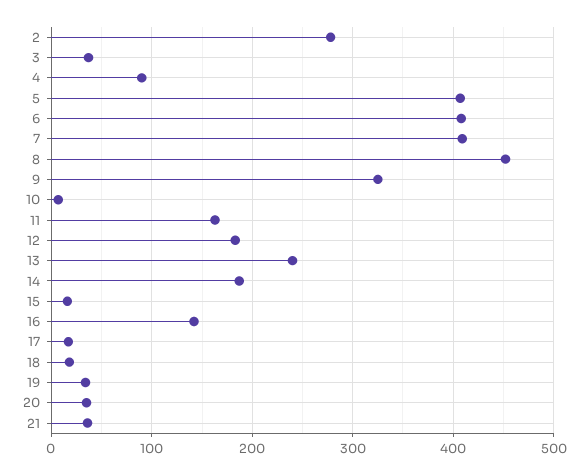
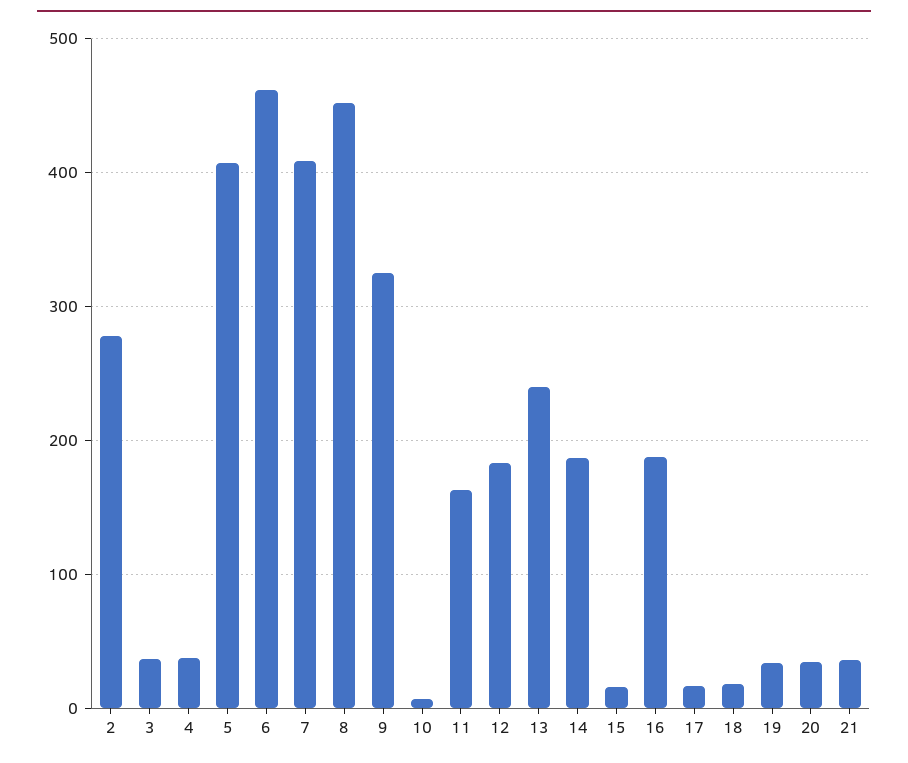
  {
    "2": 280,
    "3": 40,
-   "4": 90,
+   "4": 40,
    "5": 410,
-   "6": 410,
+   "6": 460,
    "7": 410,
    "8": 450,
    "9": 330,
    "10": 10,
    "11": 160,
    "12": 180,
    "13": 240,
    "14": 190,
    "15": 20,
-   "16": 140,
+   "16": 190,
    "17": 20,
    "18": 20,
    "19": 30,
    "20": 40,
    "21": 40
  }

